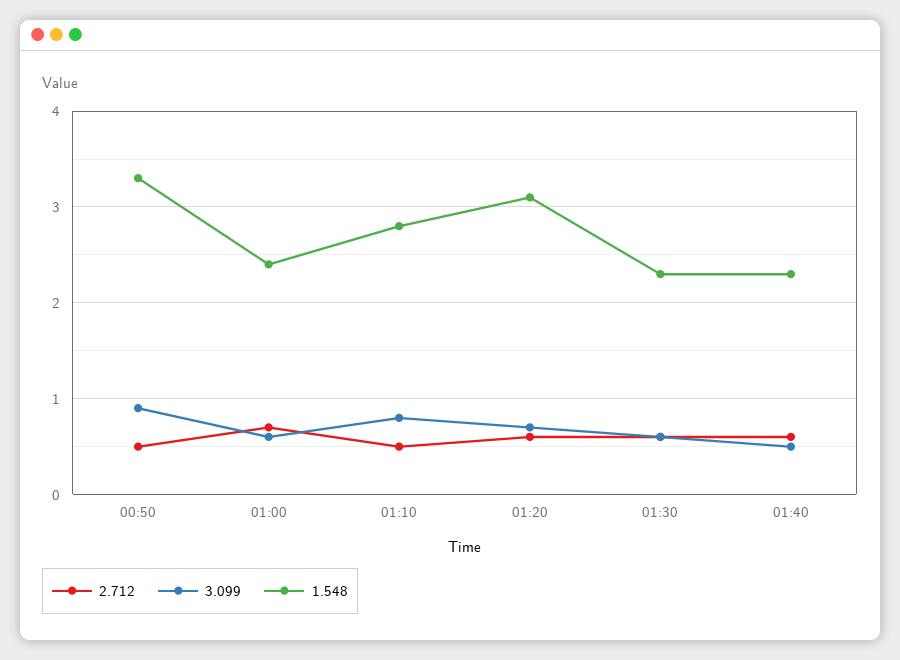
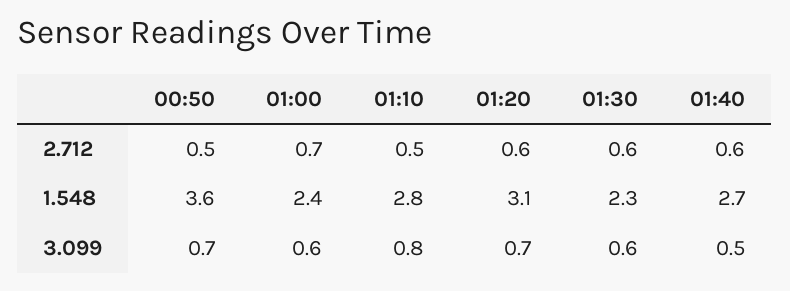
  {
    "2.712": {
      "00:50": 0.5,
      "01:00": 0.7,
      "01:10": 0.5,
      "01:20": 0.6,
      "01:30": 0.6,
      "01:40": 0.6
    },
    "3.099": {
-     "00:50": 0.9,
+     "00:50": 0.7,
      "01:00": 0.6,
      "01:10": 0.8,
      "01:20": 0.7,
      "01:30": 0.6,
      "01:40": 0.5
    },
    "1.548": {
-     "00:50": 3.3,
+     "00:50": 3.6,
      "01:00": 2.4,
      "01:10": 2.8,
      "01:20": 3.1,
      "01:30": 2.3,
-     "01:40": 2.3
+     "01:40": 2.7
    }
  }

